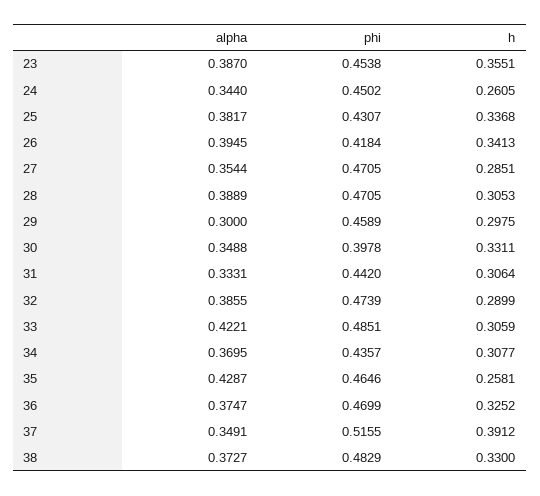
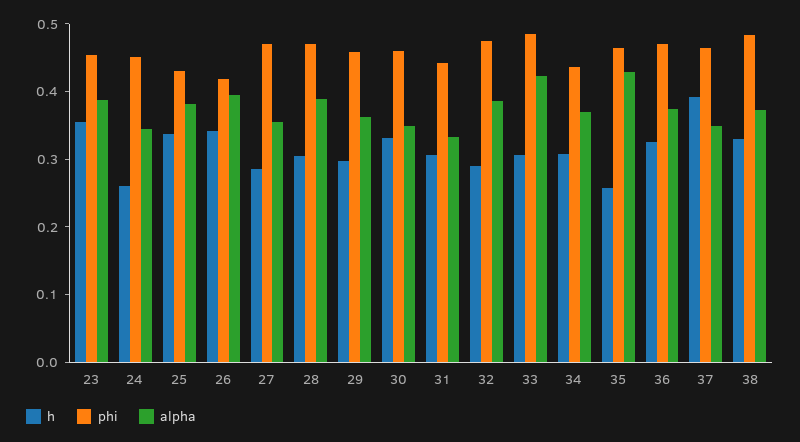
  {
    "alpha": {
      "23": 0.387,
      "24": 0.344,
      "25": 0.3817,
      "26": 0.3945,
      "27": 0.3544,
      "28": 0.3889,
-     "29": 0.3,
+     "29": 0.36,
      "30": 0.3488,
      "31": 0.3331,
      "32": 0.3855,
      "33": 0.4221,
      "34": 0.3695,
      "35": 0.4287,
      "36": 0.3747,
      "37": 0.3491,
      "38": 0.3727
    },
    "phi": {
      "23": 0.4538,
      "24": 0.4502,
      "25": 0.4307,
      "26": 0.4184,
      "27": 0.4705,
      "28": 0.4705,
      "29": 0.4589,
-     "30": 0.3978,
+     "30": 0.46,
      "31": 0.442,
      "32": 0.4739,
      "33": 0.4851,
      "34": 0.4357,
      "35": 0.4646,
      "36": 0.4699,
-     "37": 0.5155,
+     "37": 0.46,
      "38": 0.4829
    },
    "h": {
      "23": 0.3551,
      "24": 0.2605,
      "25": 0.3368,
      "26": 0.3413,
      "27": 0.2851,
      "28": 0.3053,
      "29": 0.2975,
      "30": 0.3311,
      "31": 0.3064,
      "32": 0.2899,
      "33": 0.3059,
      "34": 0.3077,
      "35": 0.2581,
      "36": 0.3252,
      "37": 0.3912,
      "38": 0.33
    }
  }

